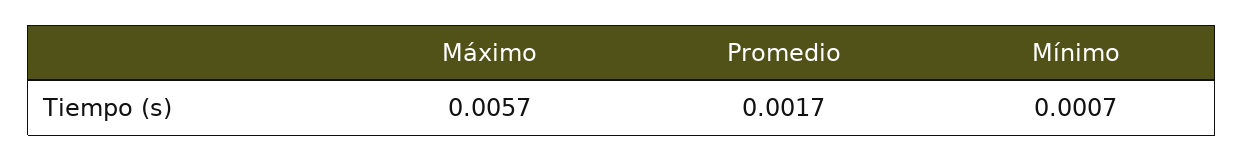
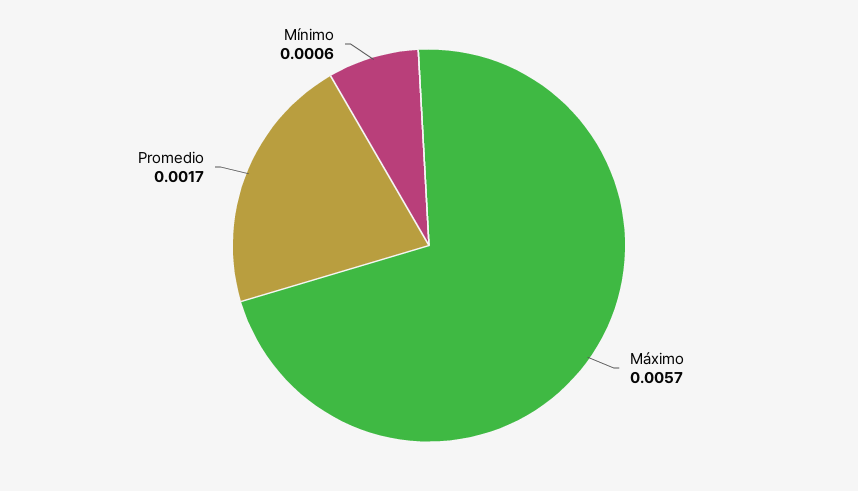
  {
    "Máximo": 0.0057,
    "Promedio": 0.0017,
-   "Mínimo": 0.0007
+   "Mínimo": 0.0006
  }

